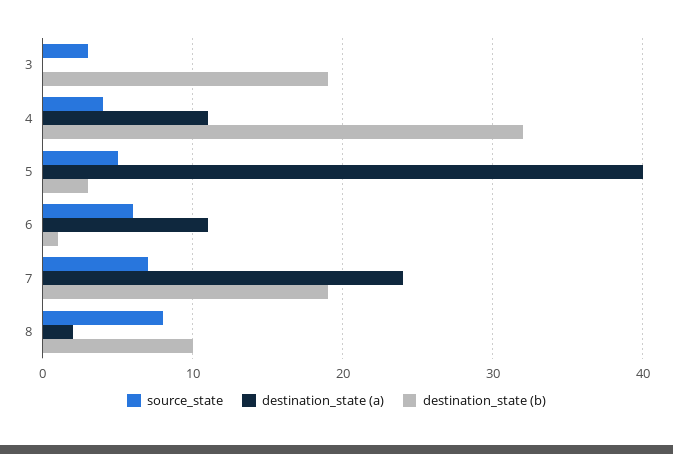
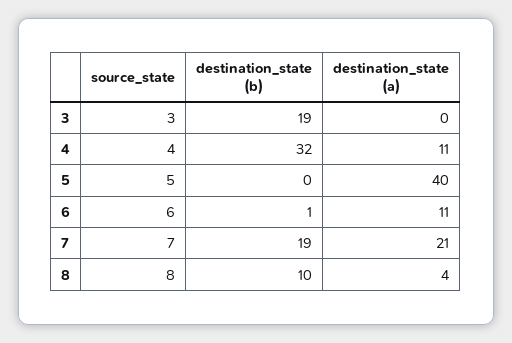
  {
    "source_state": {
      "3": 3,
      "4": 4,
      "5": 5,
      "6": 6,
      "7": 7,
      "8": 8
    },
    "destination_state (a)": {
      "3": 0,
      "4": 11,
      "5": 40,
      "6": 11,
-     "7": 24,
+     "7": 21,
-     "8": 2
+     "8": 4
    },
    "destination_state (b)": {
      "3": 19,
      "4": 32,
-     "5": 3,
+     "5": 0,
      "6": 1,
      "7": 19,
      "8": 10
    }
  }

